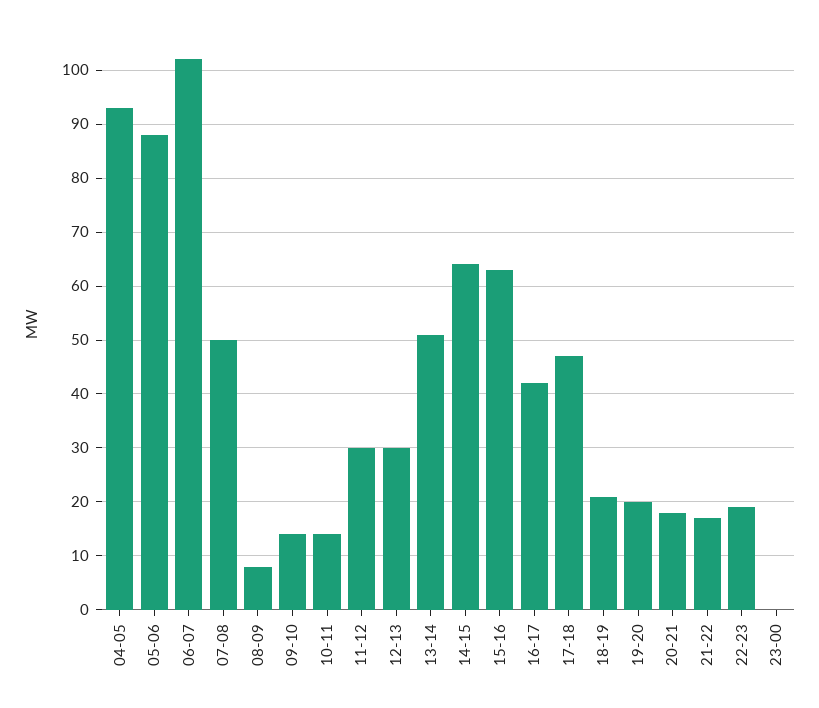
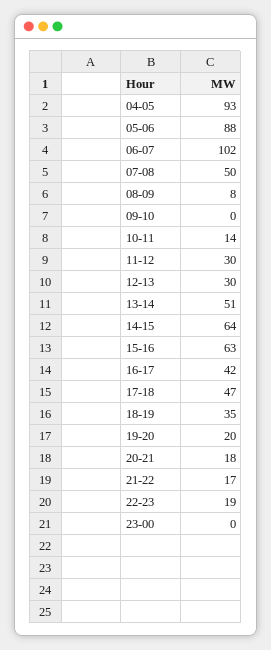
  {
    "04-05": 93,
    "05-06": 88,
    "06-07": 102,
    "07-08": 50,
    "08-09": 8,
-   "09-10": 15,
+   "09-10": 0,
    "10-11": 14,
    "11-12": 30,
    "12-13": 30,
    "13-14": 51,
    "14-15": 64,
    "15-16": 63,
    "16-17": 42,
    "17-18": 47,
-   "18-19": 20,
+   "18-19": 35,
    "19-20": 20,
    "20-21": 18,
    "21-22": 17,
    "22-23": 19,
    "23-00": 0
  }

